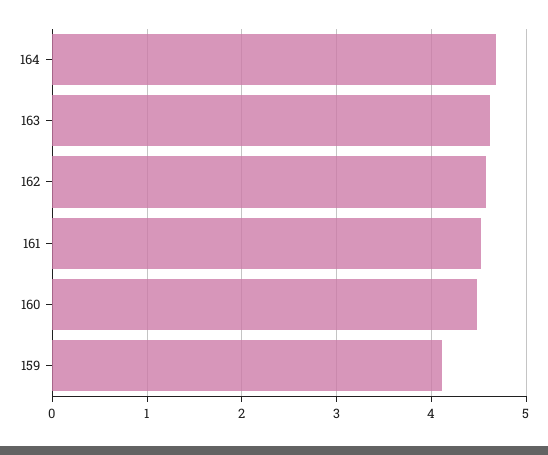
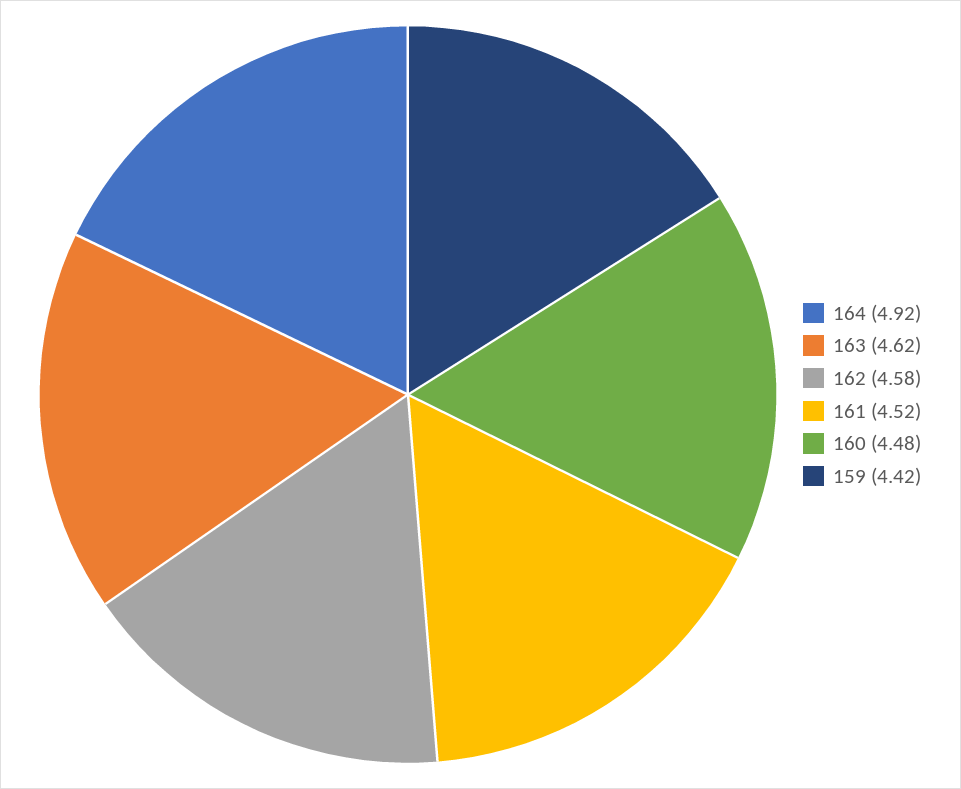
  {
-   "164": 4.7,
+   "164": 4.92,
    "163": 4.62,
    "162": 4.58,
    "161": 4.52,
    "160": 4.48,
-   "159": 4.1
+   "159": 4.42
  }

